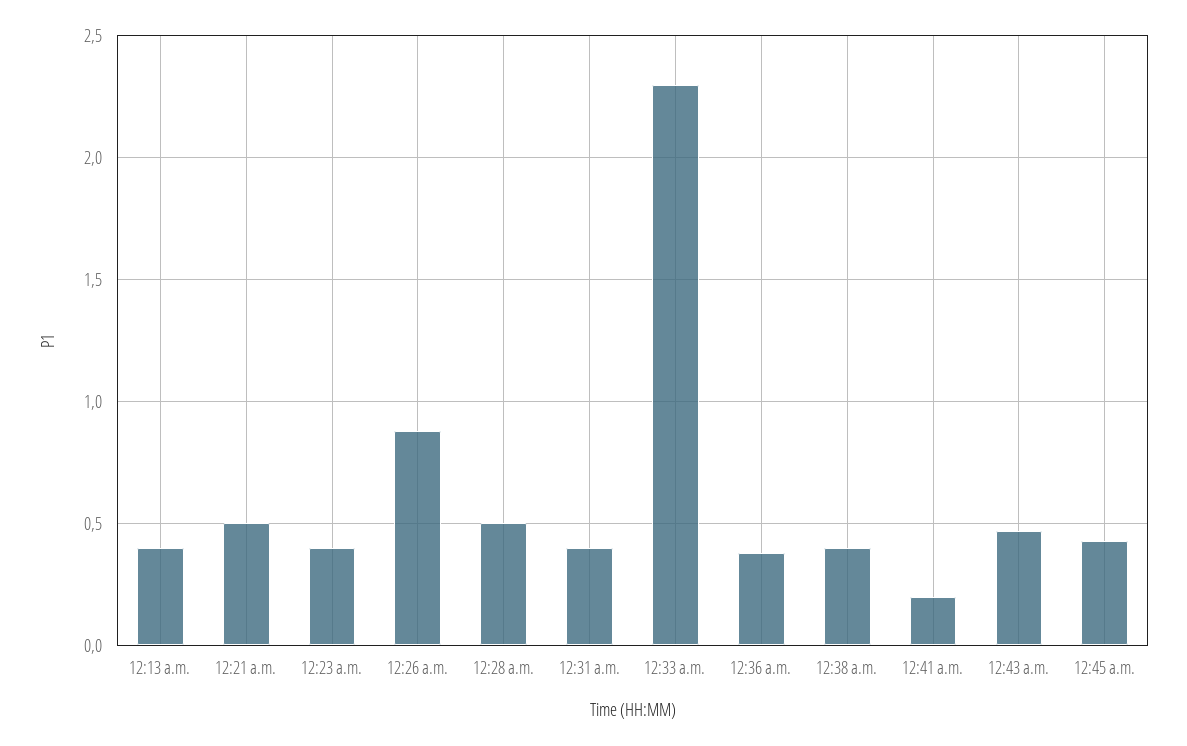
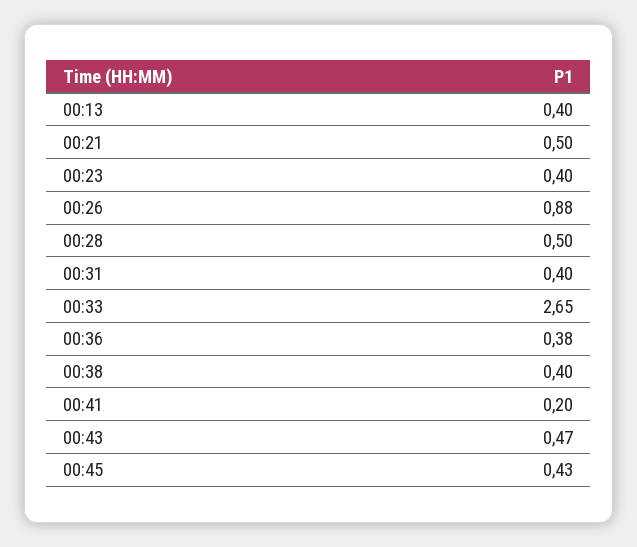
  {
    "12:13 a.m.": 0.4,
    "12:21 a.m.": 0.5,
    "12:23 a.m.": 0.4,
    "12:26 a.m.": 0.88,
    "12:28 a.m.": 0.5,
    "12:31 a.m.": 0.4,
-   "12:33 a.m.": 2.3,
+   "12:33 a.m.": 2.65,
    "12:36 a.m.": 0.38,
    "12:38 a.m.": 0.4,
    "12:41 a.m.": 0.2,
    "12:43 a.m.": 0.47,
    "12:45 a.m.": 0.43
  }

